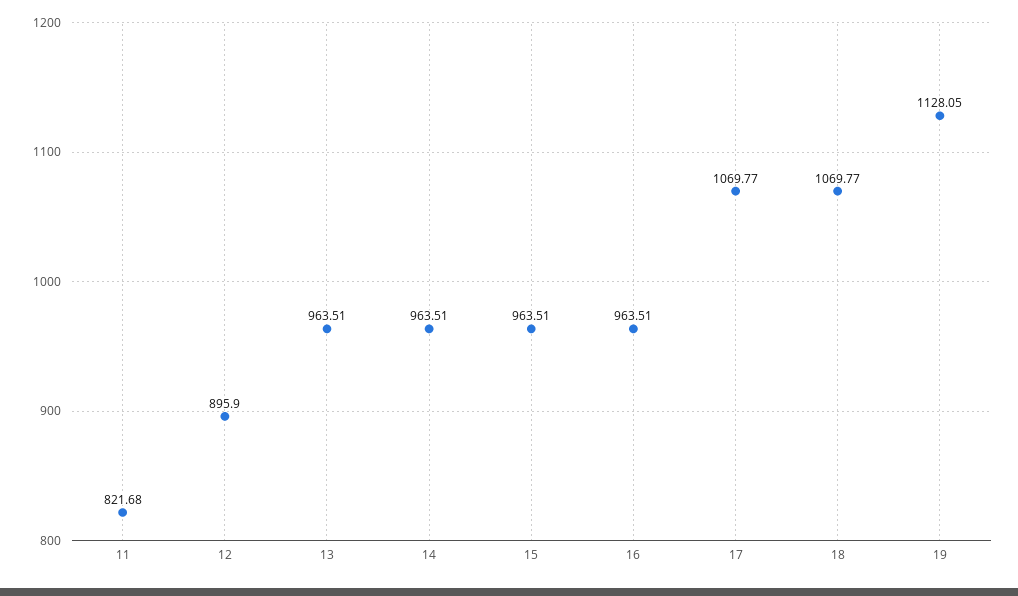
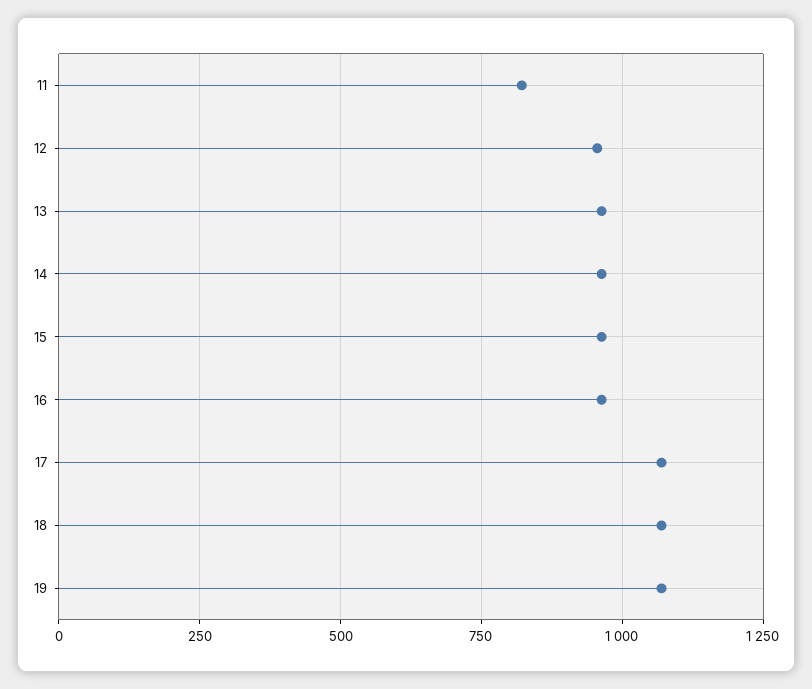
  {
    "11": 821.68,
-   "12": 895.9,
+   "12": 950,
    "13": 963.51,
    "14": 963.51,
    "15": 963.51,
    "16": 963.51,
    "17": 1069.77,
    "18": 1069.77,
-   "19": 1128.05
+   "19": 1075
  }

